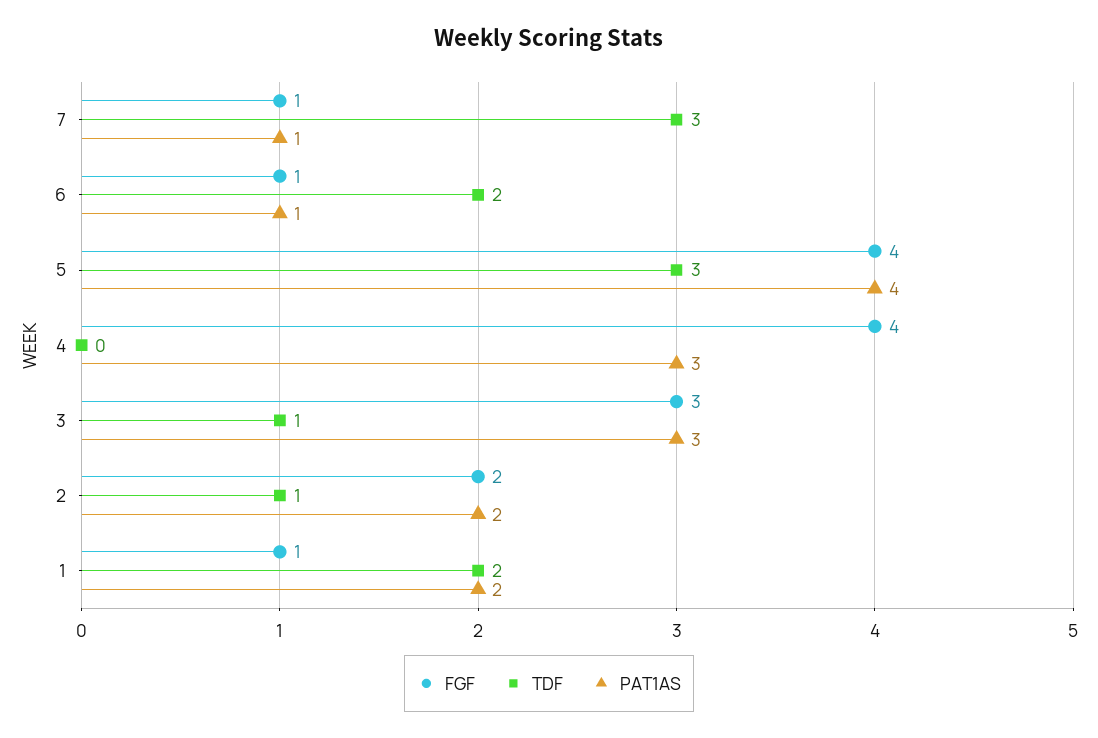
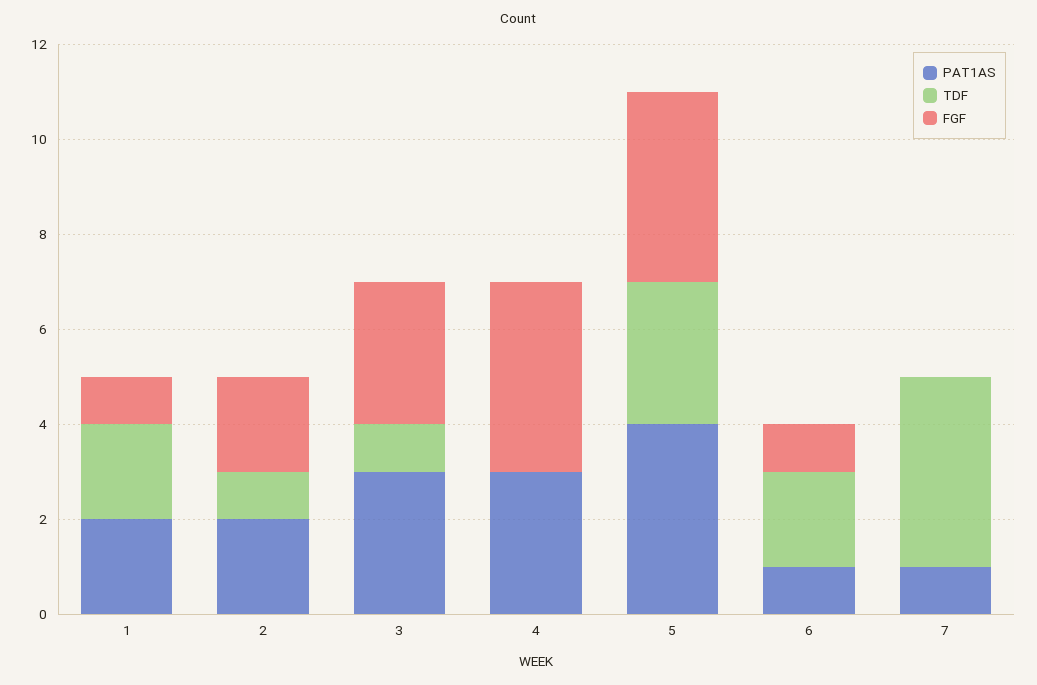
  {
    "FGF": {
-     "7": 1,
+     "7": 0,
      "6": 1,
      "5": 4,
      "4": 4,
      "3": 3,
      "2": 2,
      "1": 1
    },
    "TDF": {
-     "7": 3,
+     "7": 4,
      "6": 2,
      "5": 3,
      "4": 0,
      "3": 1,
      "2": 1,
      "1": 2
    },
    "PAT1AS": {
      "7": 1,
      "6": 1,
      "5": 4,
      "4": 3,
      "3": 3,
      "2": 2,
      "1": 2
    }
  }

